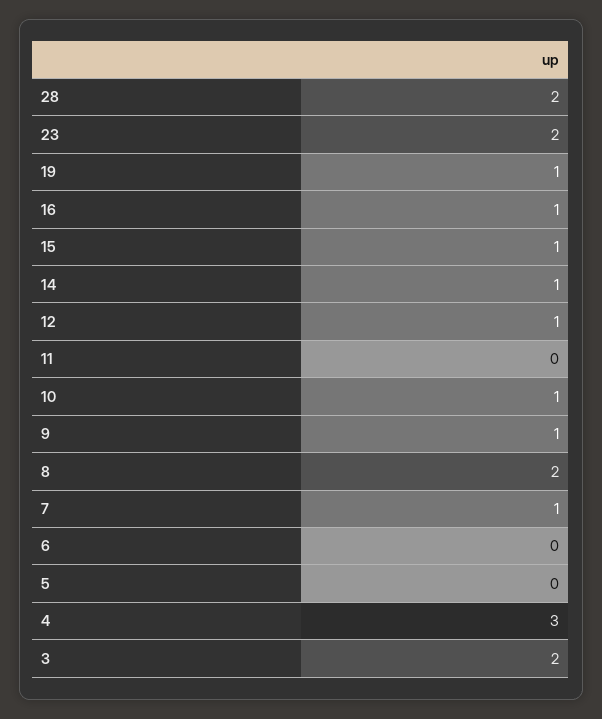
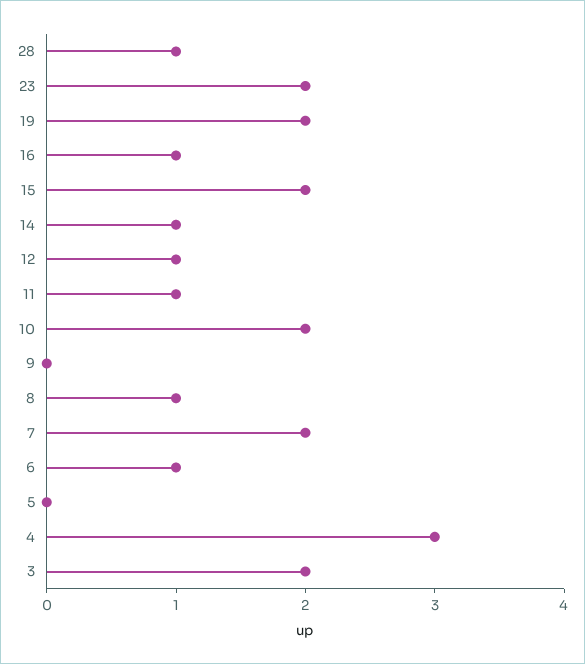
  {
-   "28": 2,
+   "28": 1,
    "23": 2,
-   "19": 1,
+   "19": 2,
    "16": 1,
-   "15": 1,
+   "15": 2,
    "14": 1,
    "12": 1,
-   "11": 0,
+   "11": 1,
-   "10": 1,
+   "10": 2,
-   "9": 1,
+   "9": 0,
-   "8": 2,
+   "8": 1,
-   "7": 1,
+   "7": 2,
-   "6": 0,
+   "6": 1,
    "5": 0,
    "4": 3,
    "3": 2
  }

